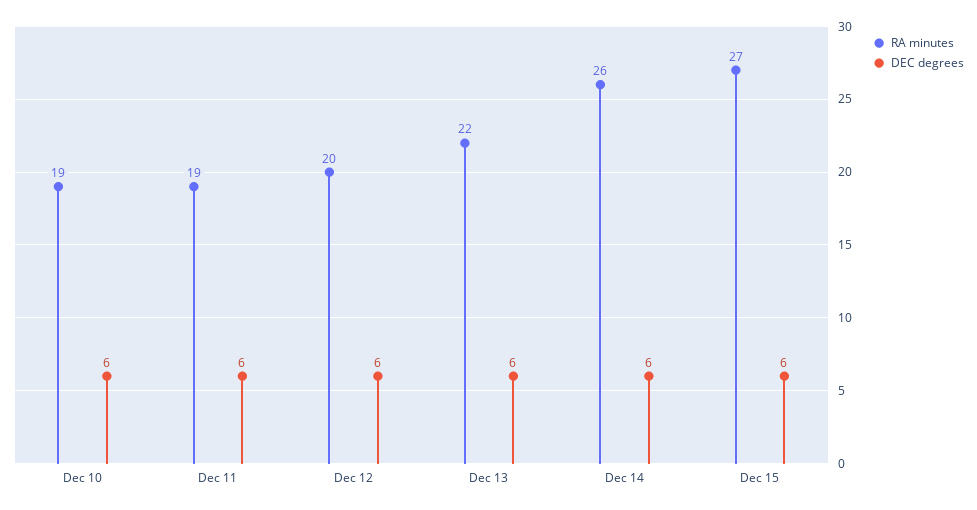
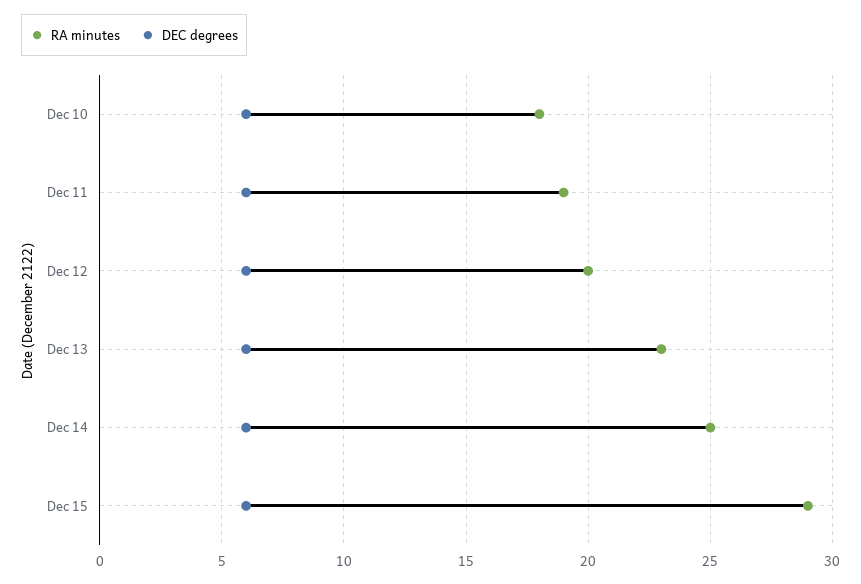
  {
    "RA minutes": {
-     "Dec 10": 19,
+     "Dec 10": 18,
      "Dec 11": 19,
      "Dec 12": 20,
-     "Dec 13": 22,
+     "Dec 13": 23,
-     "Dec 14": 26,
+     "Dec 14": 25,
-     "Dec 15": 27
+     "Dec 15": 29
    },
    "DEC degrees": {
      "Dec 10": 6,
      "Dec 11": 6,
      "Dec 12": 6,
      "Dec 13": 6,
      "Dec 14": 6,
      "Dec 15": 6
    }
  }

